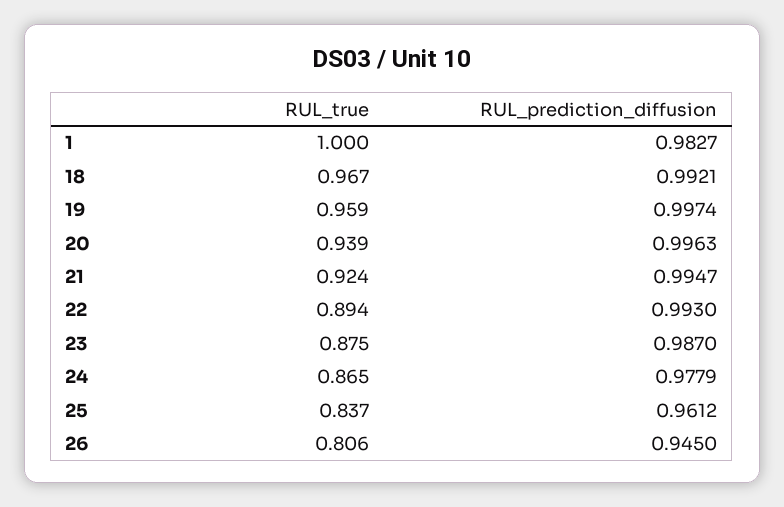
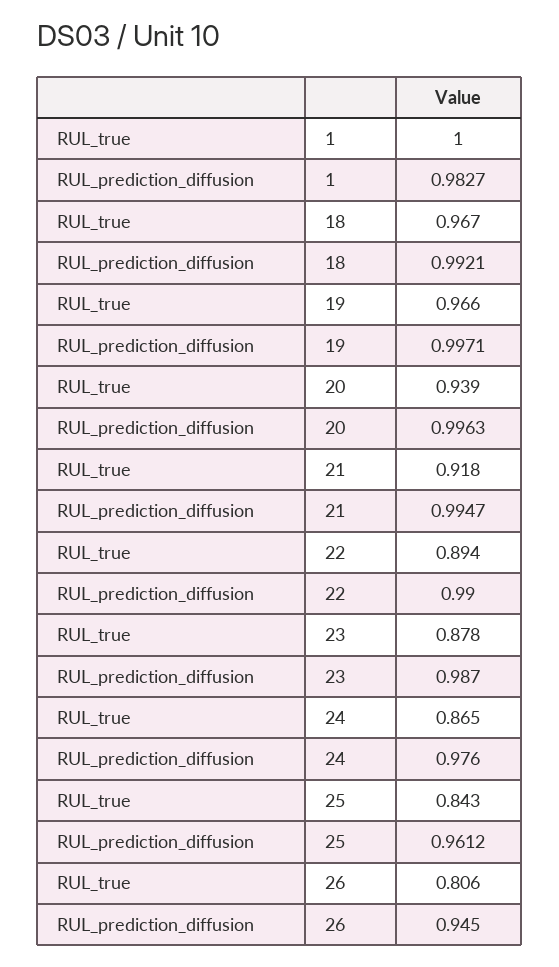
  {
    "RUL_true": {
      "1": 1,
      "18": 0.967,
-     "19": 0.959,
+     "19": 0.966,
      "20": 0.939,
-     "21": 0.924,
+     "21": 0.918,
      "22": 0.894,
-     "23": 0.875,
+     "23": 0.878,
      "24": 0.865,
-     "25": 0.837,
+     "25": 0.843,
      "26": 0.806
    },
    "RUL_prediction_diffusion": {
      "1": 0.9827,
      "18": 0.9921,
-     "19": 0.9974,
+     "19": 0.9971,
      "20": 0.9963,
      "21": 0.9947,
-     "22": 0.993,
+     "22": 0.99,
      "23": 0.987,
-     "24": 0.9779,
+     "24": 0.976,
      "25": 0.9612,
      "26": 0.945
    }
  }

